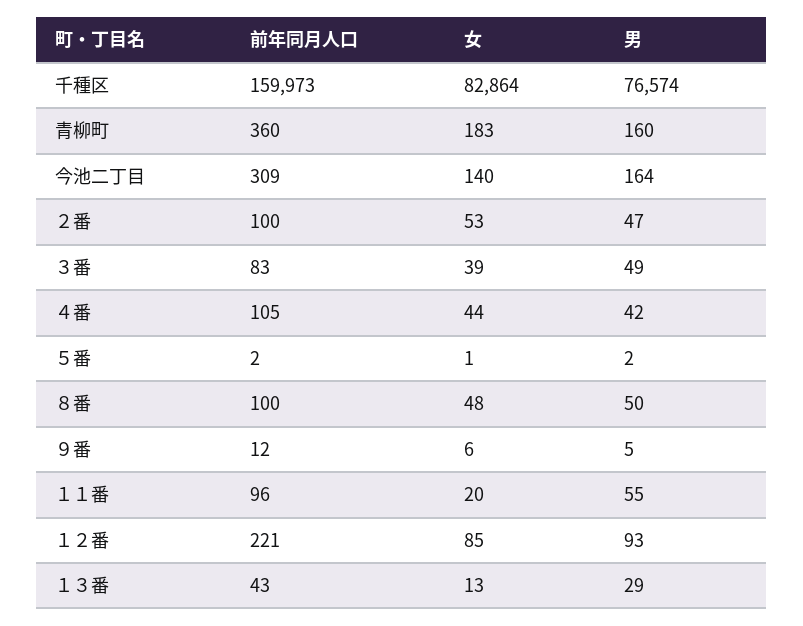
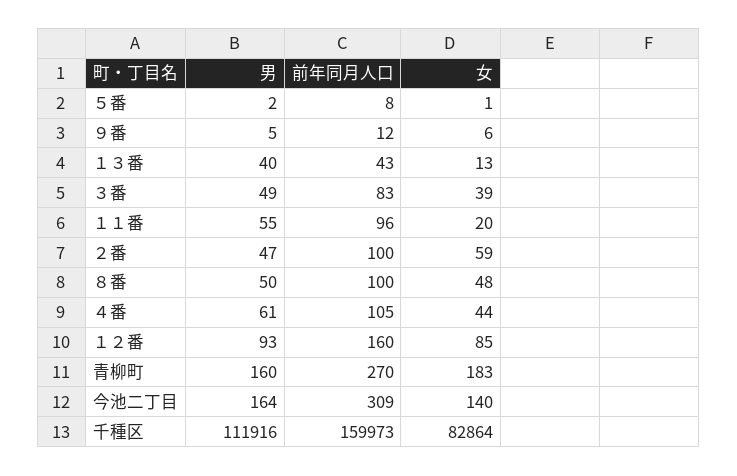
  {
    "前年同月人口": {
      "千種区": 159973,
-     "青柳町": 360,
+     "青柳町": 270,
      "今池二丁目": 309,
      "２番": 100,
      "３番": 83,
      "４番": 105,
-     "５番": 2,
+     "５番": 8,
      "８番": 100,
      "９番": 12,
      "１１番": 96,
-     "１２番": 221,
+     "１２番": 160,
      "１３番": 43
    },
    "女": {
      "千種区": 82864,
      "青柳町": 183,
      "今池二丁目": 140,
-     "２番": 53,
+     "２番": 59,
      "３番": 39,
      "４番": 44,
      "５番": 1,
      "８番": 48,
      "９番": 6,
      "１１番": 20,
      "１２番": 85,
      "１３番": 13
    },
    "男": {
-     "千種区": 76574,
+     "千種区": 111916,
      "青柳町": 160,
      "今池二丁目": 164,
      "２番": 47,
      "３番": 49,
-     "４番": 42,
+     "４番": 61,
      "５番": 2,
      "８番": 50,
      "９番": 5,
      "１１番": 55,
      "１２番": 93,
-     "１３番": 29
+     "１３番": 40
    }
  }

